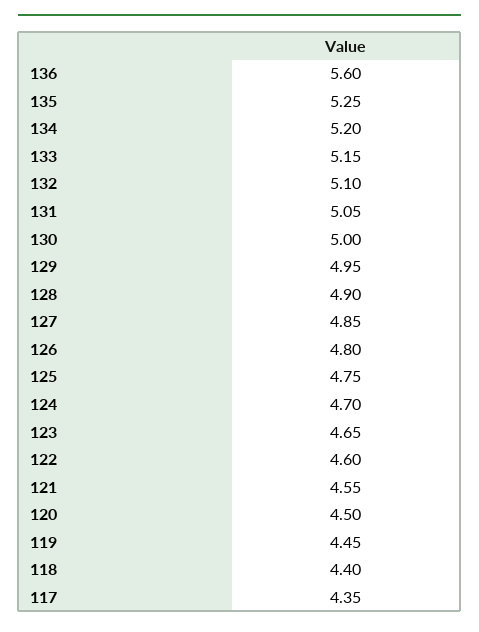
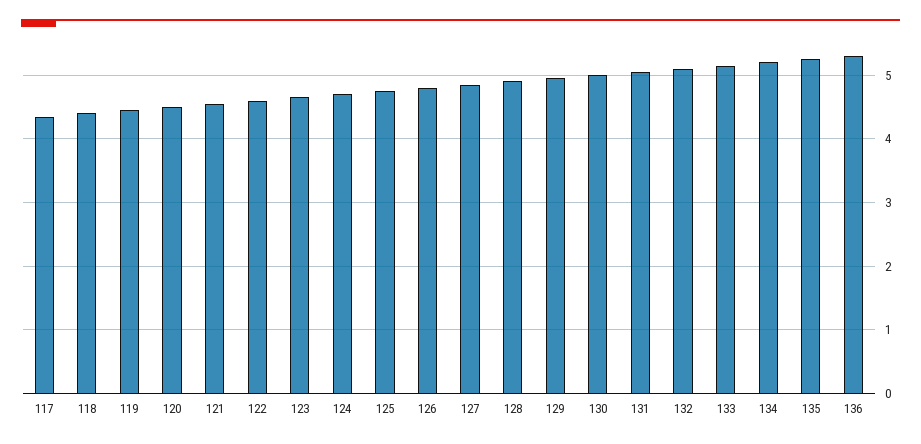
  {
-   "136": 5.6,
+   "136": 5.3,
    "135": 5.25,
    "134": 5.2,
    "133": 5.15,
    "132": 5.1,
    "131": 5.05,
    "130": 5,
    "129": 4.95,
    "128": 4.9,
    "127": 4.85,
    "126": 4.8,
    "125": 4.75,
    "124": 4.7,
    "123": 4.65,
    "122": 4.6,
    "121": 4.55,
    "120": 4.5,
    "119": 4.45,
    "118": 4.4,
    "117": 4.35
  }

